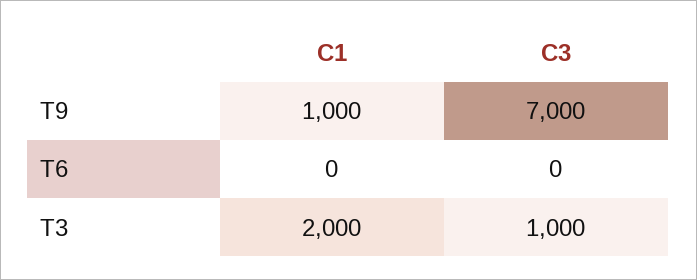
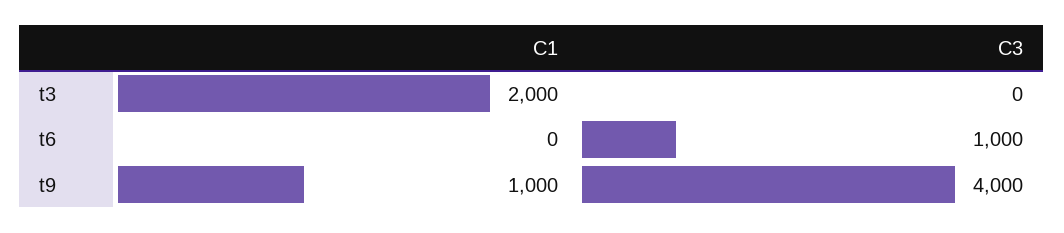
  {
    "C1": {
      "T9": 1000,
      "T6": 0,
      "T3": 2000
    },
    "C3": {
-     "T9": 7000,
+     "T9": 4000,
-     "T6": 0,
+     "T6": 1000,
-     "T3": 1000
+     "T3": 0
    }
  }

